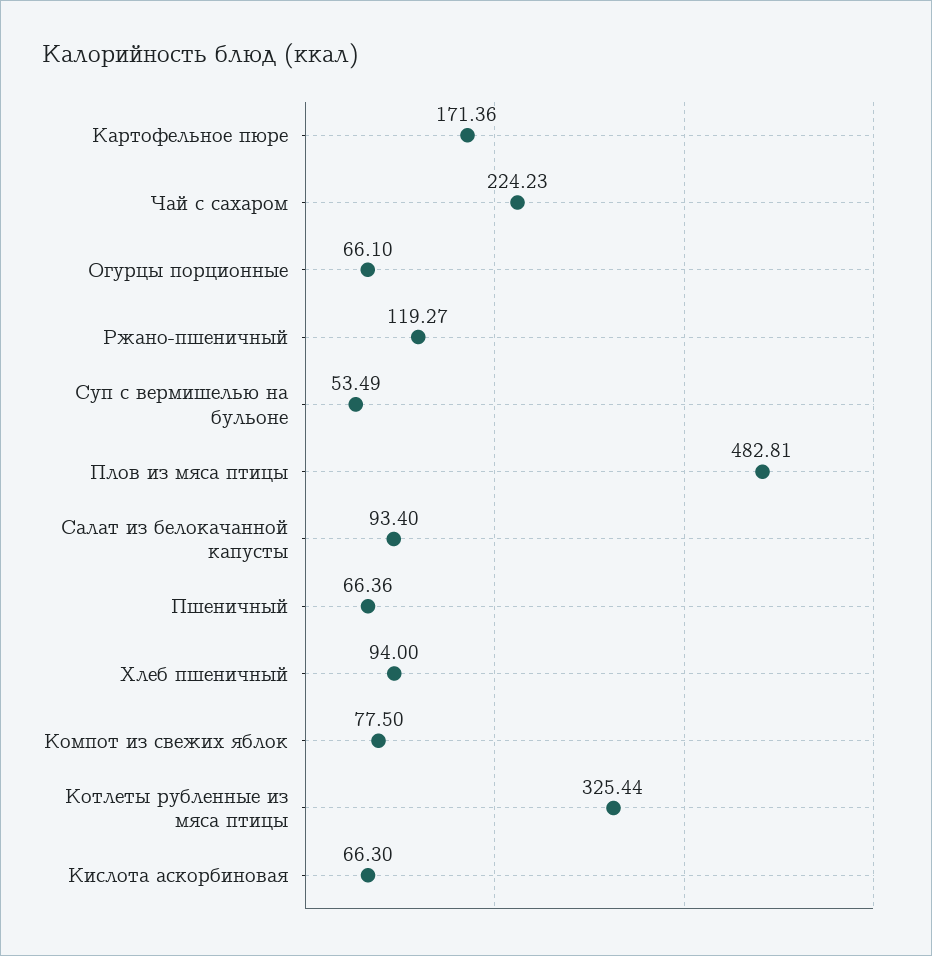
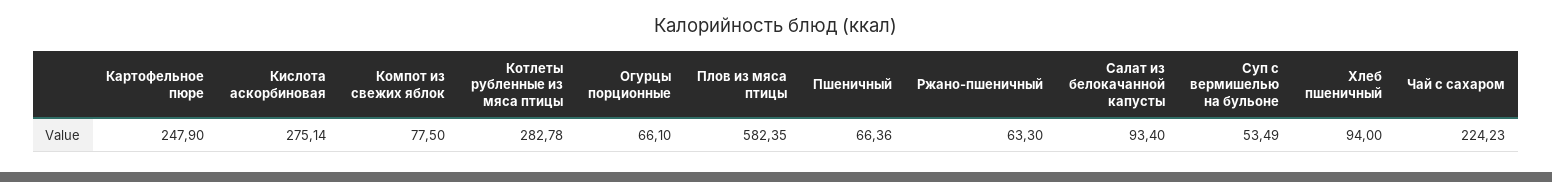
  {
-   "Картофельное пюре": 171.36,
+   "Картофельное пюре": 247.9,
    "Чай с сахаром": 224.23,
    "Огурцы порционные": 66.1,
-   "Ржано-пшеничный": 119.27,
+   "Ржано-пшеничный": 63.3,
    "Суп с вермишелью на бульоне": 53.49,
-   "Плов из мяса птицы": 482.81,
+   "Плов из мяса птицы": 582.35,
    "Салат из белокачанной капусты": 93.4,
    "Пшеничный": 66.36,
    "Хлеб пшеничный": 94,
    "Компот из свежих яблок": 77.5,
-   "Котлеты рубленные из мяса птицы": 325.44,
+   "Котлеты рубленные из мяса птицы": 282.78,
-   "Кислота аскорбиновая": 66.3
+   "Кислота аскорбиновая": 275.14
  }

